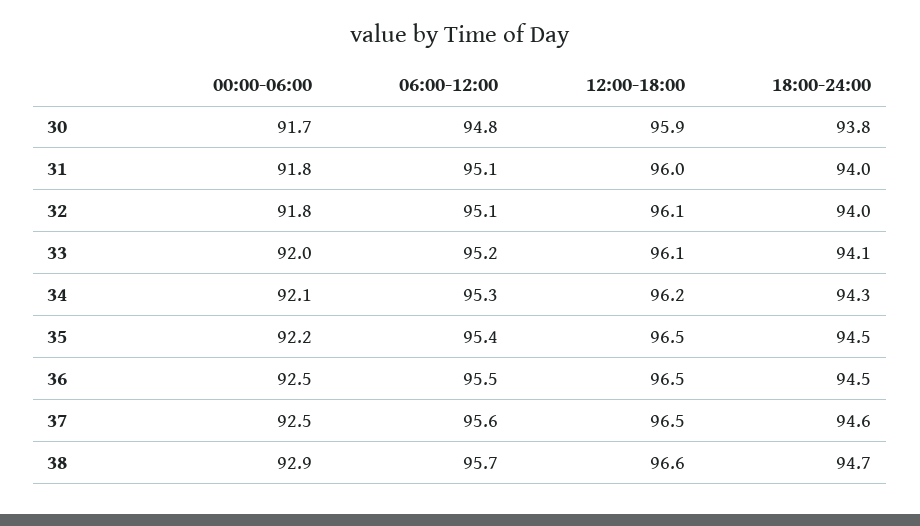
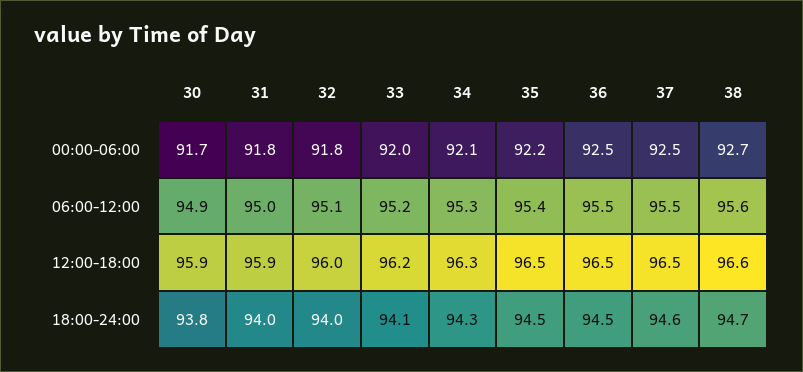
  {
    "00:00-06:00": {
      "30": 91.7,
      "31": 91.8,
      "32": 91.8,
      "33": 92,
      "34": 92.1,
      "35": 92.2,
      "36": 92.5,
      "37": 92.5,
-     "38": 92.9
+     "38": 92.7
    },
    "06:00-12:00": {
-     "30": 94.8,
+     "30": 94.9,
-     "31": 95.1,
+     "31": 95,
      "32": 95.1,
      "33": 95.2,
      "34": 95.3,
      "35": 95.4,
      "36": 95.5,
-     "37": 95.6,
+     "37": 95.5,
-     "38": 95.7
+     "38": 95.6
    },
    "12:00-18:00": {
      "30": 95.9,
-     "31": 96,
+     "31": 95.9,
-     "32": 96.1,
+     "32": 96,
-     "33": 96.1,
+     "33": 96.2,
-     "34": 96.2,
+     "34": 96.3,
      "35": 96.5,
      "36": 96.5,
      "37": 96.5,
      "38": 96.6
    },
    "18:00-24:00": {
      "30": 93.8,
      "31": 94,
      "32": 94,
      "33": 94.1,
      "34": 94.3,
      "35": 94.5,
      "36": 94.5,
      "37": 94.6,
      "38": 94.7
    }
  }

